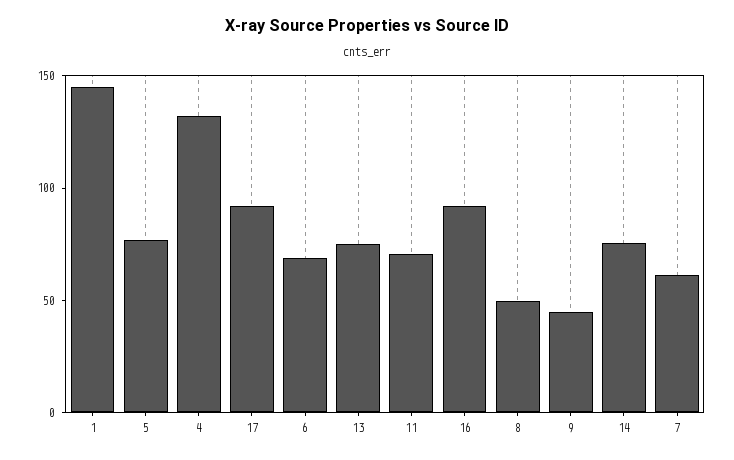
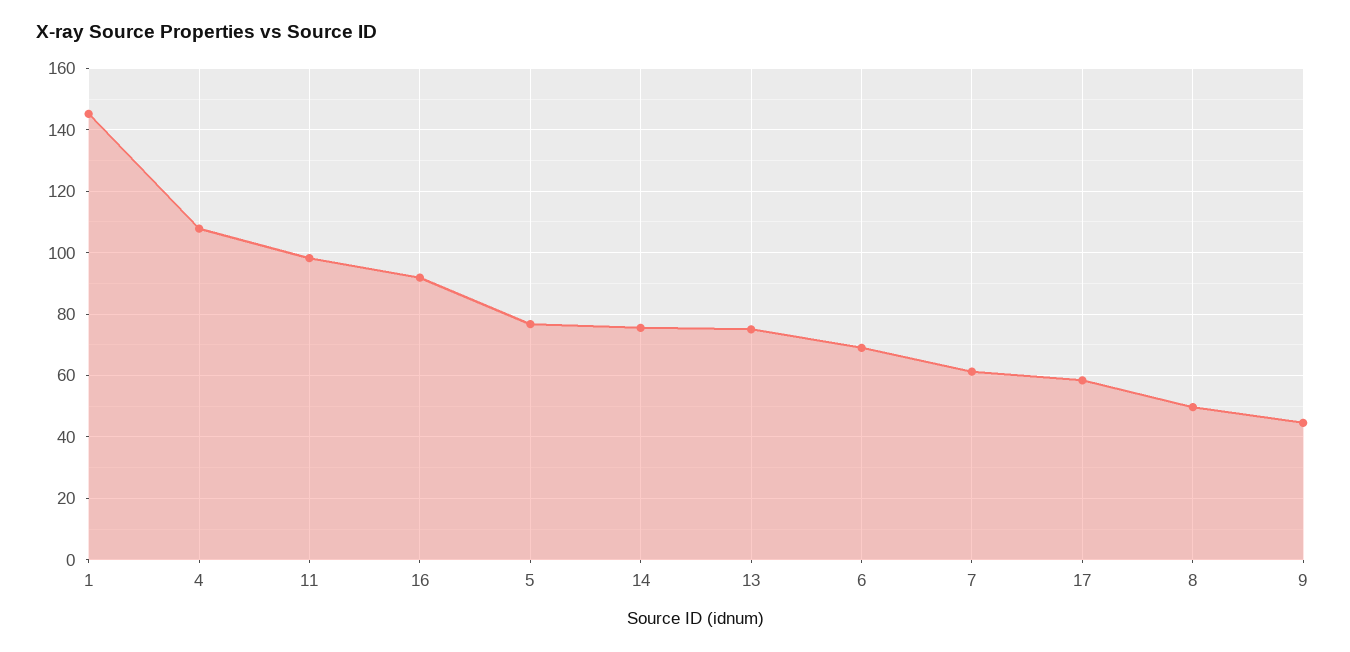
  {
    "1": 146,
    "5": 76,
-   "4": 130,
+   "4": 108,
-   "17": 90,
+   "17": 58,
    "6": 70,
    "13": 76,
-   "11": 70,
+   "11": 98,
    "16": 92,
    "8": 50,
    "9": 44,
    "14": 76,
    "7": 62
  }

